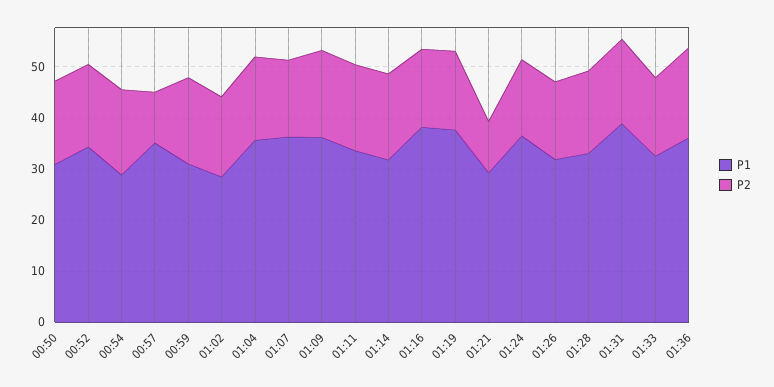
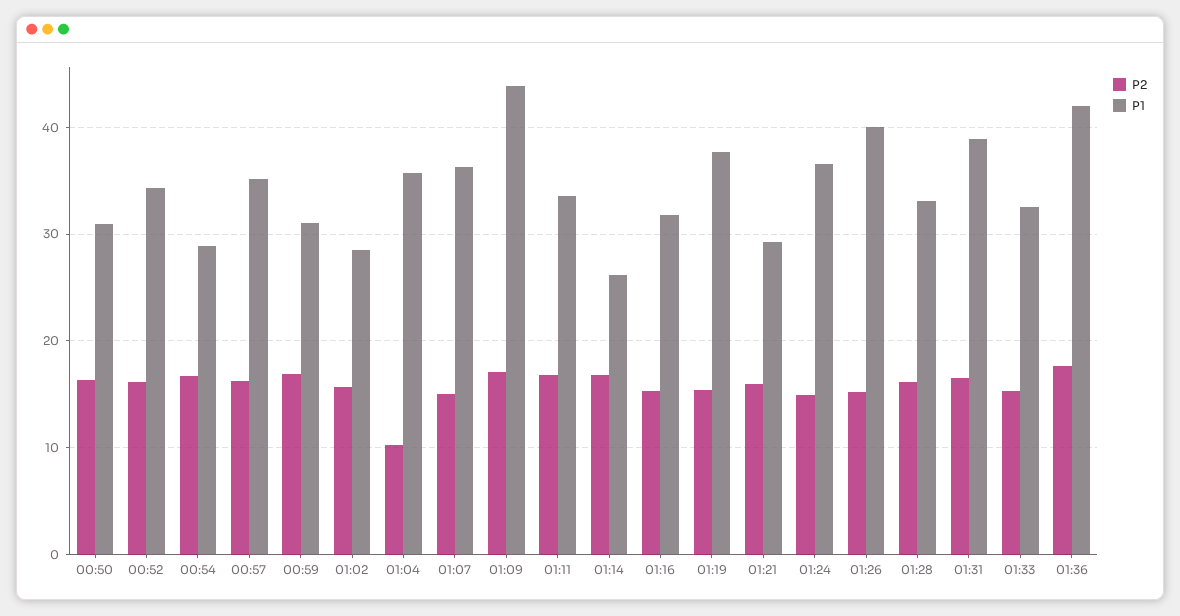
  {
    "P1": {
      "00:50": 31,
      "00:52": 34,
      "00:54": 29,
      "00:57": 35,
      "00:59": 31,
      "01:02": 28,
      "01:04": 36,
      "01:07": 36,
-     "01:09": 36,
+     "01:09": 44,
      "01:11": 34,
-     "01:14": 32,
+     "01:14": 26,
-     "01:16": 38,
+     "01:16": 32,
      "01:19": 38,
      "01:21": 29,
      "01:24": 37,
-     "01:26": 32,
+     "01:26": 40,
      "01:28": 33,
      "01:31": 39,
      "01:33": 33,
-     "01:36": 36
+     "01:36": 42
    },
    "P2": {
      "00:50": 16,
      "00:52": 16,
      "00:54": 17,
-     "00:57": 10,
+     "00:57": 16,
      "00:59": 17,
      "01:02": 16,
-     "01:04": 16,
+     "01:04": 10,
      "01:07": 15,
      "01:09": 17,
      "01:11": 17,
      "01:14": 17,
      "01:16": 15,
      "01:19": 15,
-     "01:21": 10,
+     "01:21": 16,
      "01:24": 15,
      "01:26": 15,
      "01:28": 16,
      "01:31": 17,
      "01:33": 15,
      "01:36": 18
    }
  }

